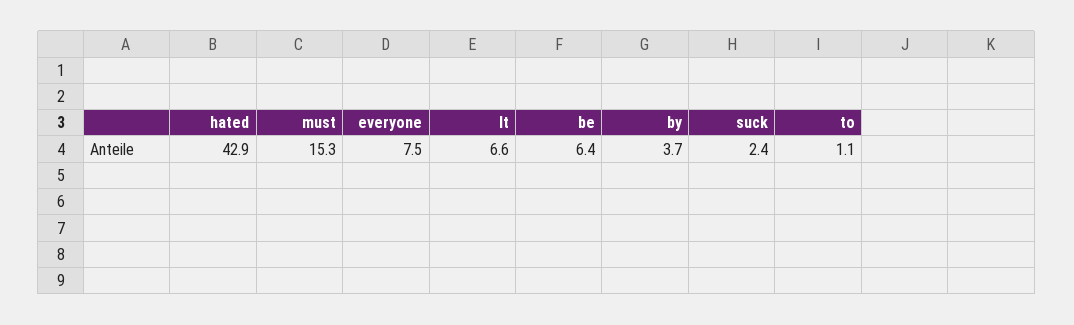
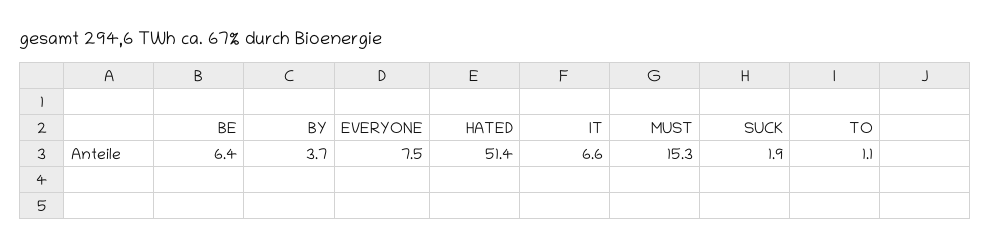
  {
-   "hated": 42.9,
+   "hated": 51.4,
    "must": 15.3,
    "everyone": 7.5,
    "It": 6.6,
    "be": 6.4,
    "by": 3.7,
-   "suck": 2.4,
+   "suck": 1.9,
    "to": 1.1
  }

